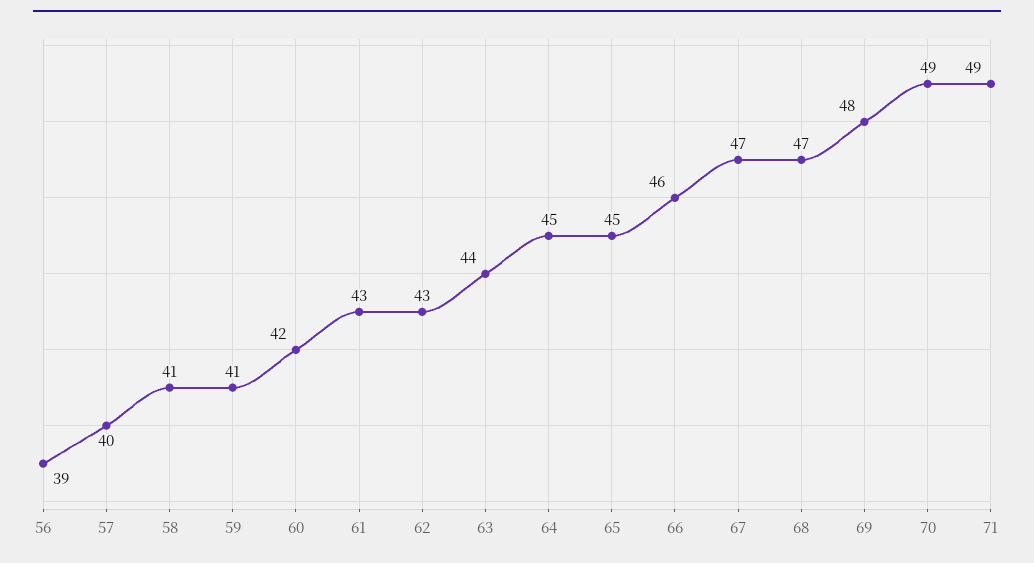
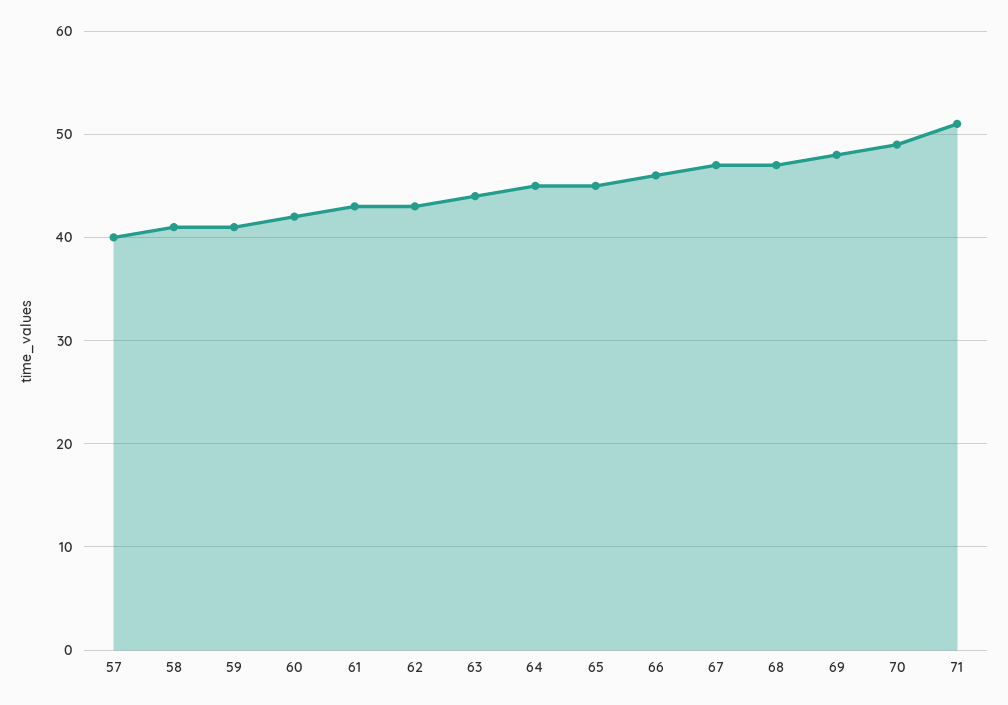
  {
-   "56": 39,
    "57": 40,
    "58": 41,
    "59": 41,
    "60": 42,
    "61": 43,
    "62": 43,
    "63": 44,
    "64": 45,
    "65": 45,
    "66": 46,
    "67": 47,
    "68": 47,
    "69": 48,
    "70": 49,
-   "71": 49
+   "71": 51
  }

